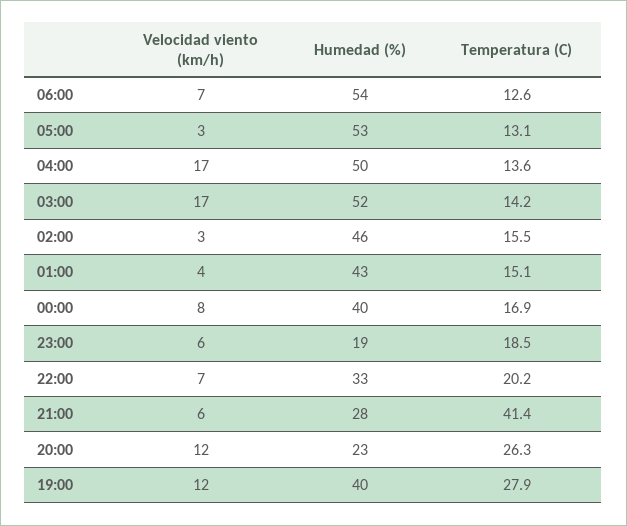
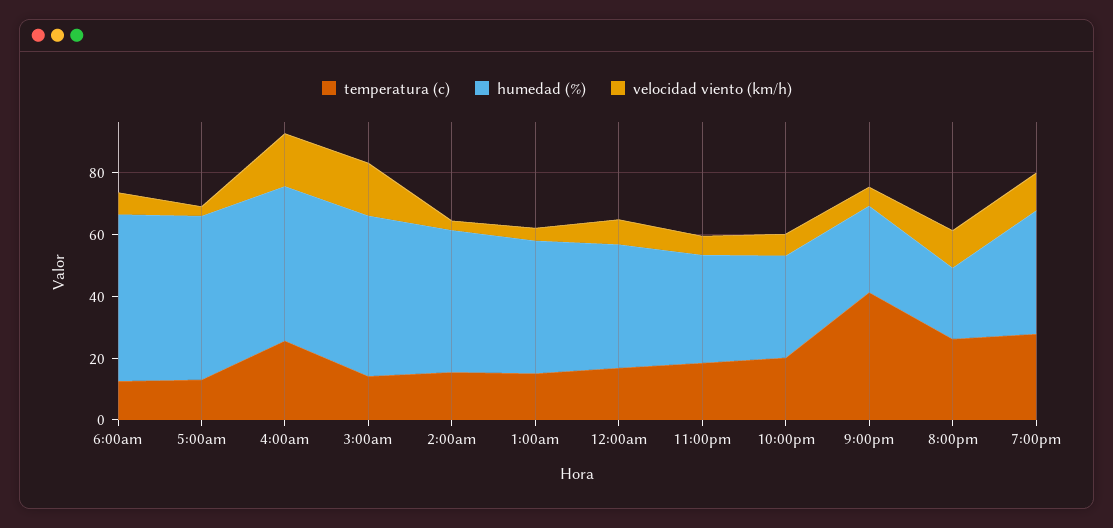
  {
    "Velocidad viento (km/h)": {
      "06:00": 7,
      "05:00": 3,
      "04:00": 17,
      "03:00": 17,
      "02:00": 3,
      "01:00": 4,
      "00:00": 8,
      "23:00": 6,
      "22:00": 7,
      "21:00": 6,
      "20:00": 12,
      "19:00": 12
    },
    "Humedad (%)": {
      "06:00": 54,
      "05:00": 53,
      "04:00": 50,
      "03:00": 52,
      "02:00": 46,
      "01:00": 43,
      "00:00": 40,
-     "23:00": 19,
+     "23:00": 35,
      "22:00": 33,
      "21:00": 28,
      "20:00": 23,
      "19:00": 40
    },
    "Temperatura (C)": {
      "06:00": 12.6,
      "05:00": 13.1,
-     "04:00": 13.6,
+     "04:00": 25,
      "03:00": 14.2,
      "02:00": 15.5,
      "01:00": 15.1,
      "00:00": 16.9,
      "23:00": 18.5,
      "22:00": 20.2,
      "21:00": 41.4,
      "20:00": 26.3,
      "19:00": 27.9
    }
  }

